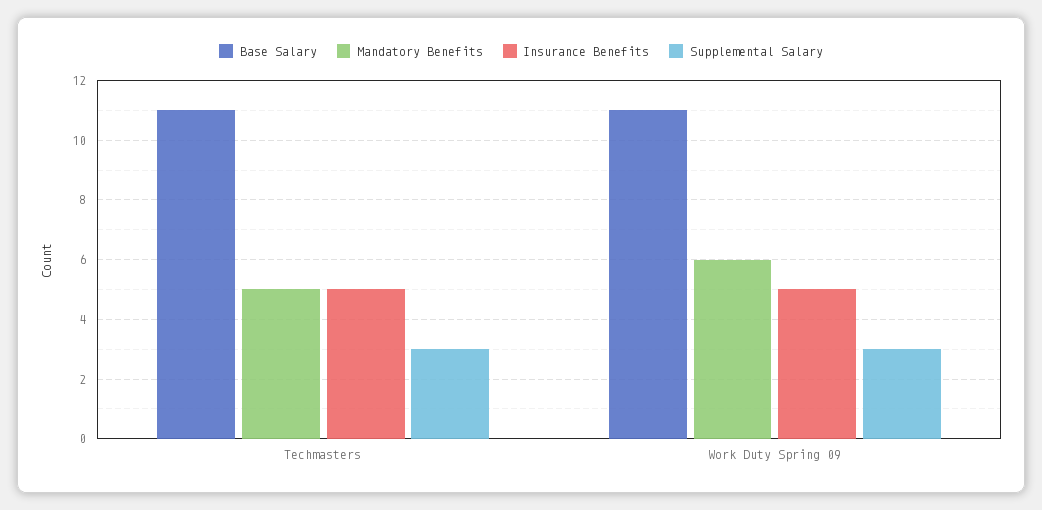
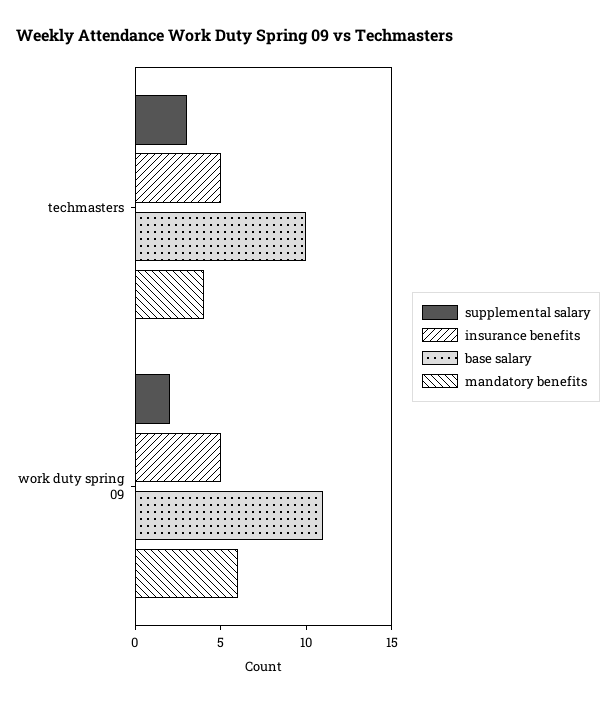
  {
    "Base Salary": {
-     "Techmasters": 11,
+     "Techmasters": 10,
      "Work Duty Spring 09": 11
    },
    "Mandatory Benefits": {
-     "Techmasters": 5,
+     "Techmasters": 4,
      "Work Duty Spring 09": 6
    },
    "Insurance Benefits": {
      "Techmasters": 5,
      "Work Duty Spring 09": 5
    },
    "Supplemental Salary": {
      "Techmasters": 3,
-     "Work Duty Spring 09": 3
+     "Work Duty Spring 09": 2
    }
  }

